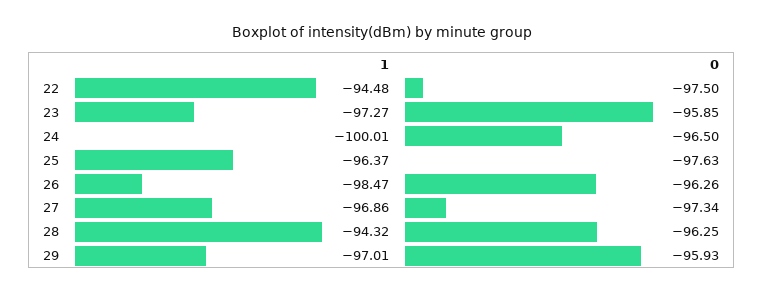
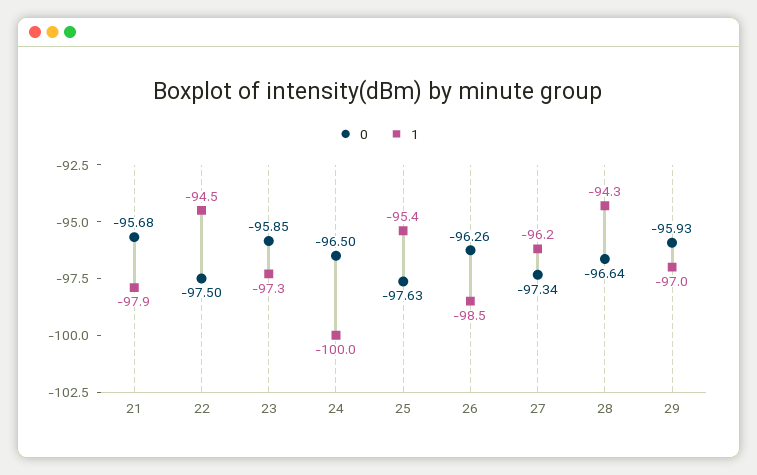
  {
    "1": {
      "22": -94.48,
      "23": -97.27,
      "24": -100.01,
-     "25": -96.37,
+     "25": -95.4,
      "26": -98.47,
-     "27": -96.86,
+     "27": -96.2,
      "28": -94.32,
-     "29": -97.01
+     "29": -97.01,
+     "21": -97.9
    },
    "0": {
      "22": -97.5,
      "23": -95.85,
      "24": -96.5,
      "25": -97.63,
      "26": -96.26,
      "27": -97.34,
-     "28": -96.25,
+     "28": -96.64,
-     "29": -95.93
+     "29": -95.93,
+     "21": -95.68
    }
  }

